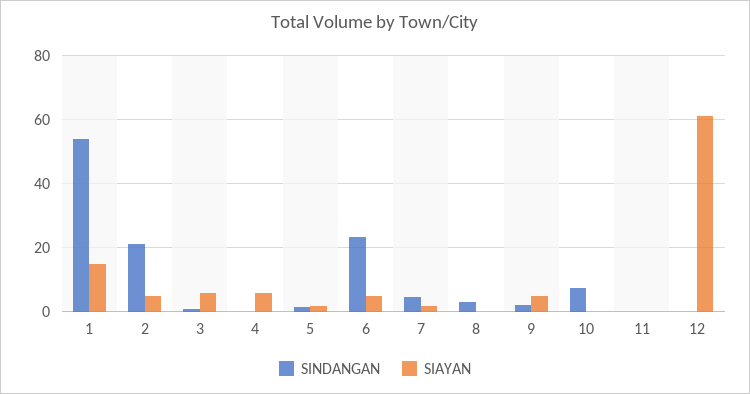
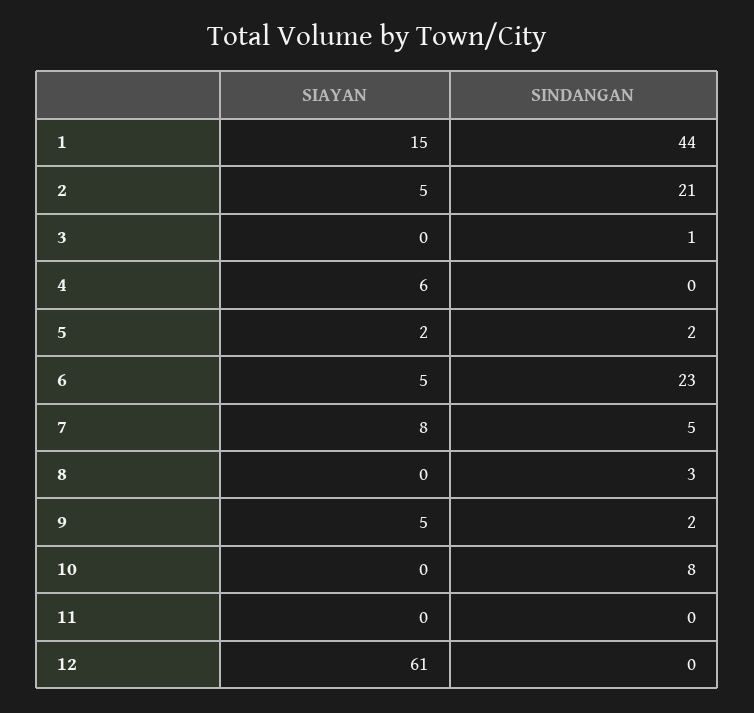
  {
    "SINDANGAN": {
-     "1": 54,
+     "1": 44,
      "2": 21,
      "3": 1,
      "4": 0,
      "5": 2,
      "6": 23,
      "7": 5,
      "8": 3,
      "9": 2,
      "10": 8,
      "11": 0,
      "12": 0
    },
    "SIAYAN": {
      "1": 15,
      "2": 5,
-     "3": 6,
+     "3": 0,
      "4": 6,
      "5": 2,
      "6": 5,
-     "7": 2,
+     "7": 8,
      "8": 0,
      "9": 5,
      "10": 0,
      "11": 0,
      "12": 61
    }
  }

